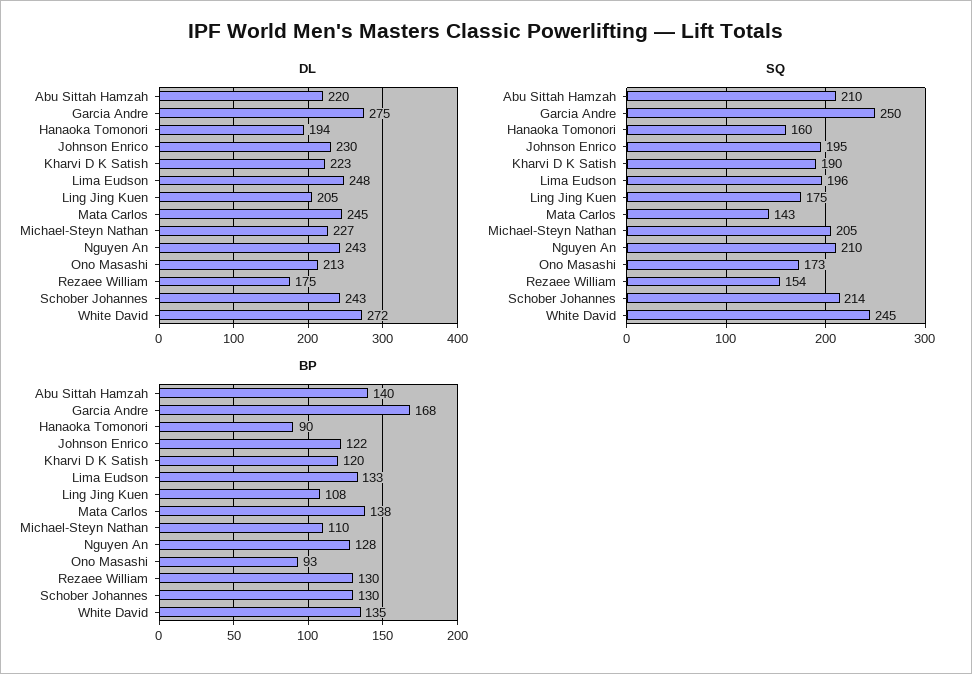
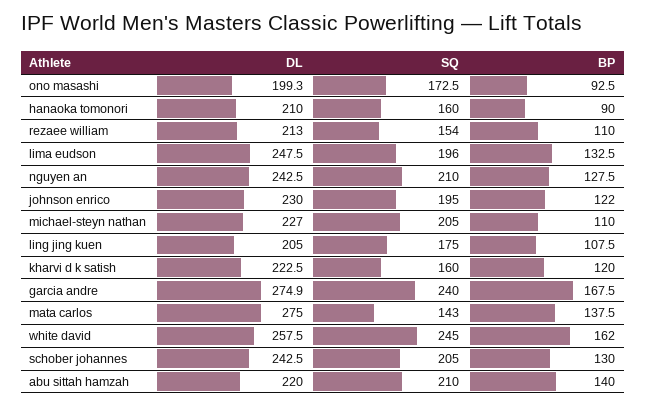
  {
    "DL": {
      "Abu Sittah Hamzah": 220,
      "Garcia Andre": 274.9,
-     "Hanaoka Tomonori": 194,
+     "Hanaoka Tomonori": 210,
      "Johnson Enrico": 230,
      "Kharvi D K Satish": 222.5,
      "Lima Eudson": 247.5,
      "Ling Jing Kuen": 205,
-     "Mata Carlos": 245,
+     "Mata Carlos": 275,
      "Michael-Steyn Nathan": 227,
      "Nguyen An": 242.5,
-     "Ono Masashi": 213,
+     "Ono Masashi": 199.3,
-     "Rezaee William": 175,
+     "Rezaee William": 213,
      "Schober Johannes": 242.5,
-     "White David": 272
+     "White David": 257.5
    },
    "SQ": {
      "Abu Sittah Hamzah": 210,
-     "Garcia Andre": 250,
+     "Garcia Andre": 240,
      "Hanaoka Tomonori": 160,
      "Johnson Enrico": 195,
-     "Kharvi D K Satish": 190,
+     "Kharvi D K Satish": 160,
      "Lima Eudson": 196,
      "Ling Jing Kuen": 175,
      "Mata Carlos": 143,
      "Michael-Steyn Nathan": 205,
      "Nguyen An": 210,
      "Ono Masashi": 172.5,
      "Rezaee William": 154,
-     "Schober Johannes": 214,
+     "Schober Johannes": 205,
      "White David": 245
    },
    "BP": {
      "Abu Sittah Hamzah": 140,
      "Garcia Andre": 167.5,
      "Hanaoka Tomonori": 90,
      "Johnson Enrico": 122,
      "Kharvi D K Satish": 120,
      "Lima Eudson": 132.5,
      "Ling Jing Kuen": 107.5,
      "Mata Carlos": 137.5,
      "Michael-Steyn Nathan": 110,
      "Nguyen An": 127.5,
      "Ono Masashi": 92.5,
-     "Rezaee William": 130,
+     "Rezaee William": 110,
      "Schober Johannes": 130,
-     "White David": 135
+     "White David": 162
    }
  }

